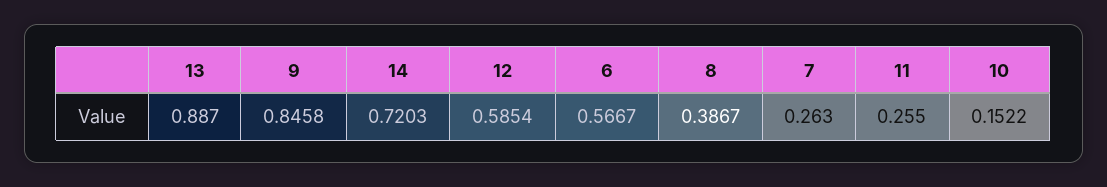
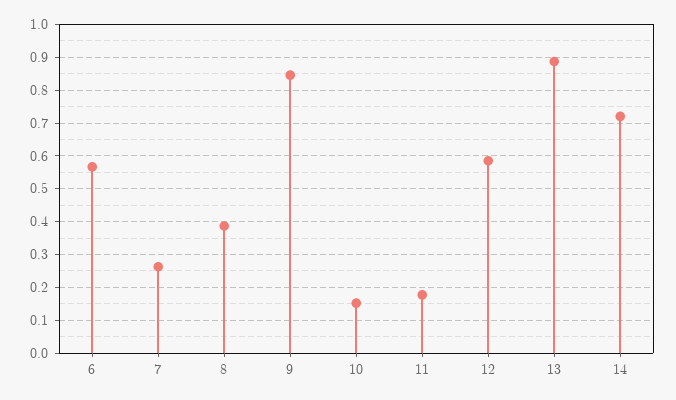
  {
    "13": 0.887,
    "9": 0.8458,
    "14": 0.7203,
    "12": 0.5854,
    "6": 0.5667,
    "8": 0.3867,
    "7": 0.263,
-   "11": 0.255,
+   "11": 0.18,
    "10": 0.1522
  }

